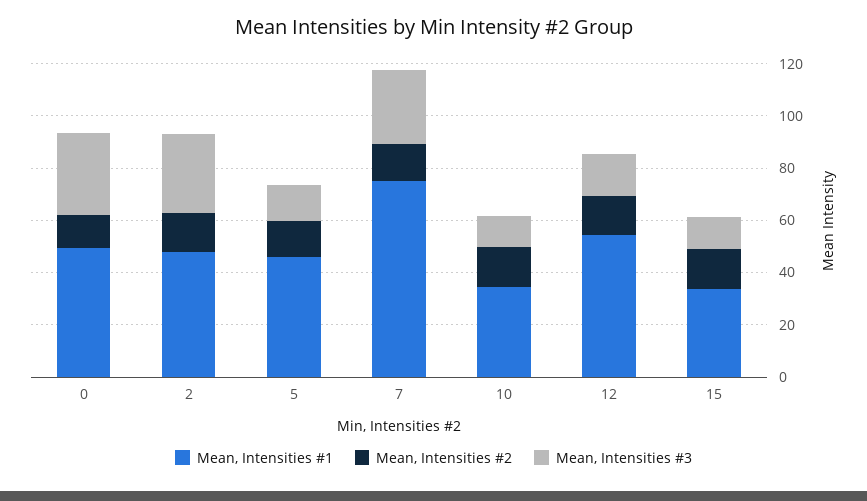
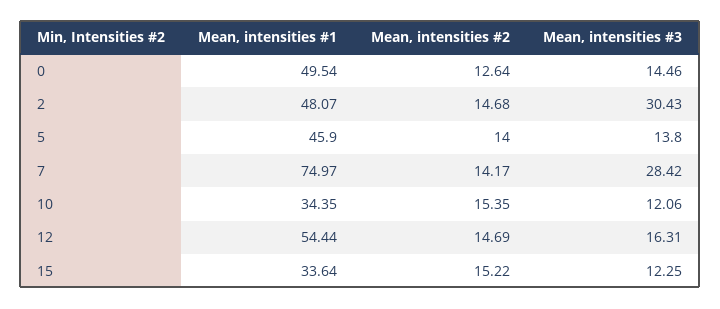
  {
    "Mean, Intensities #1": {
      "0": 49.54,
      "2": 48.07,
      "5": 45.9,
      "7": 74.97,
      "10": 34.35,
      "12": 54.44,
      "15": 33.64
    },
    "Mean, Intensities #2": {
      "0": 12.64,
      "2": 14.68,
      "5": 14,
      "7": 14.17,
      "10": 15.35,
      "12": 14.69,
      "15": 15.22
    },
    "Mean, Intensities #3": {
-     "0": 30,
+     "0": 14.46,
      "2": 30.43,
      "5": 13.8,
      "7": 28.42,
      "10": 12.06,
      "12": 16.31,
      "15": 12.25
    }
  }

